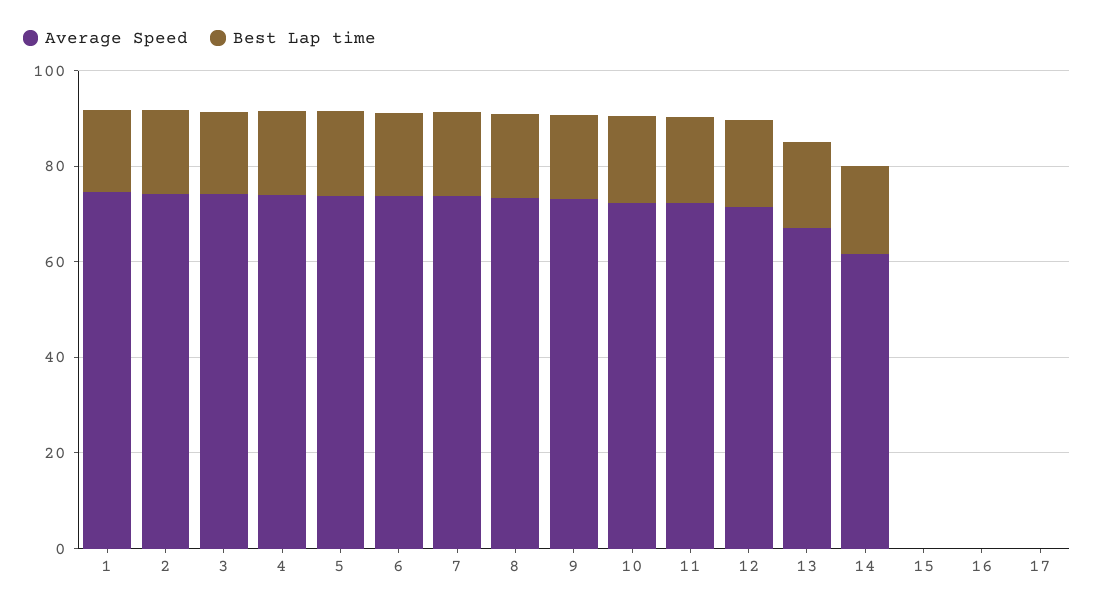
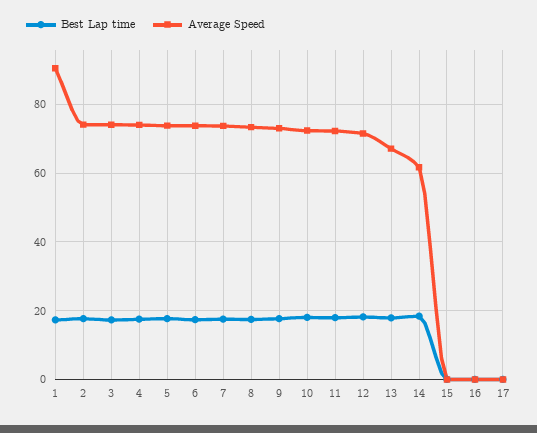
  {
    "Average Speed": {
-     "1": 75,
+     "1": 90,
      "2": 74,
      "3": 74,
      "4": 74,
      "5": 74,
      "6": 74,
      "7": 74,
      "8": 74,
      "9": 74,
      "10": 72,
      "11": 72,
      "12": 72,
      "13": 68,
      "14": 62,
      "15": 0,
      "16": 0,
      "17": 0
    },
    "Best Lap time": {
      "1": 18,
      "2": 18,
      "3": 18,
      "4": 18,
      "5": 18,
      "6": 18,
      "7": 18,
      "8": 18,
      "9": 18,
      "10": 18,
      "11": 18,
      "12": 18,
      "13": 18,
      "14": 18,
      "15": 0,
      "16": 0,
      "17": 0
    }
  }

